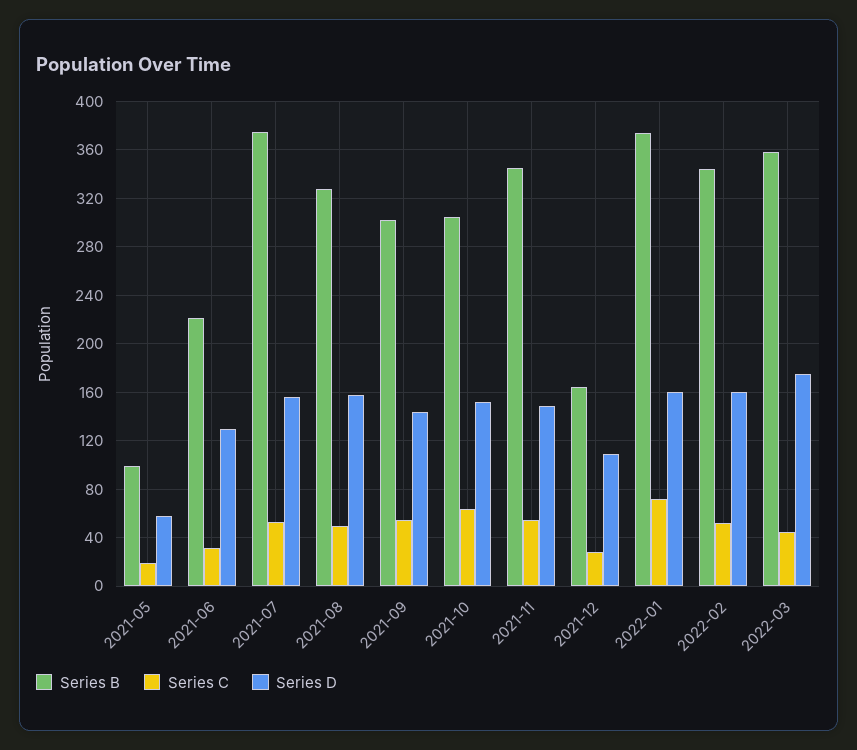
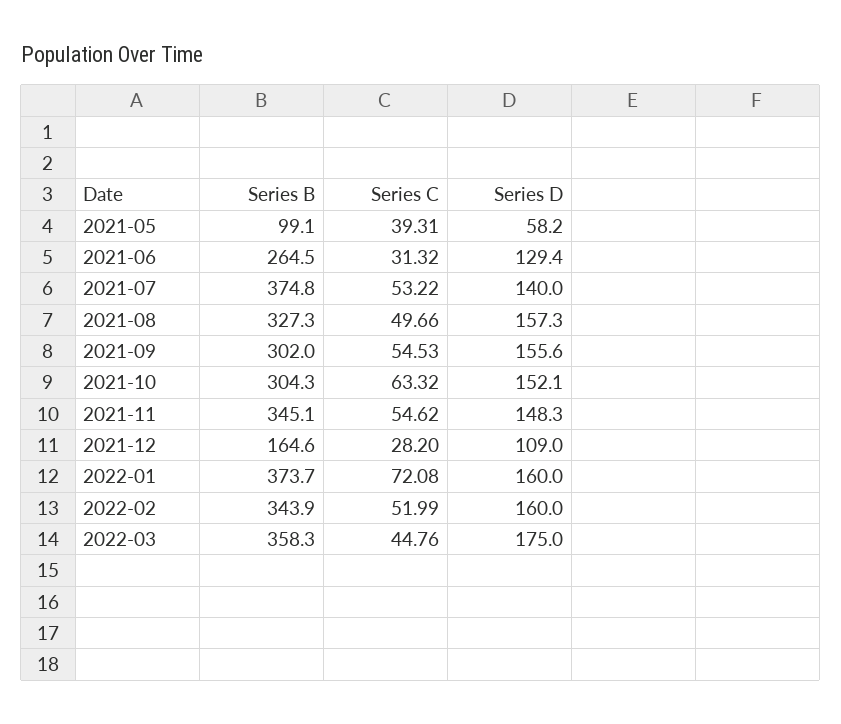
  {
    "Series B": {
      "2021-05": 99.1,
-     "2021-06": 220,
+     "2021-06": 264.5,
      "2021-07": 374.8,
      "2021-08": 327.3,
      "2021-09": 302,
      "2021-10": 304.3,
      "2021-11": 345.1,
      "2021-12": 164.6,
      "2022-01": 373.7,
      "2022-02": 343.9,
      "2022-03": 358.3
    },
    "Series C": {
-     "2021-05": 20,
+     "2021-05": 39.31,
      "2021-06": 31.32,
      "2021-07": 53.22,
      "2021-08": 49.66,
      "2021-09": 54.53,
      "2021-10": 63.32,
      "2021-11": 54.62,
      "2021-12": 28.2,
      "2022-01": 72.08,
      "2022-02": 51.99,
      "2022-03": 44.76
    },
    "Series D": {
      "2021-05": 58.2,
      "2021-06": 129.4,
-     "2021-07": 155,
+     "2021-07": 140,
      "2021-08": 157.3,
-     "2021-09": 145,
+     "2021-09": 155.6,
      "2021-10": 152.1,
      "2021-11": 148.3,
      "2021-12": 109,
      "2022-01": 160,
      "2022-02": 160,
      "2022-03": 175
    }
  }

